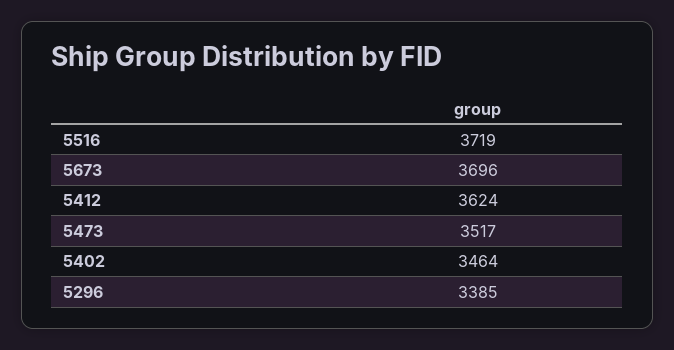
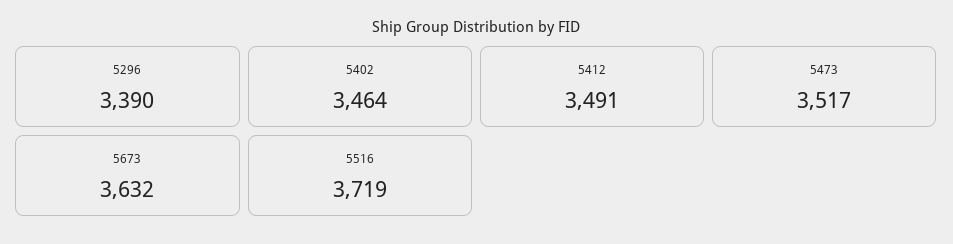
  {
    "5516": 3719,
-   "5673": 3696,
+   "5673": 3632,
-   "5412": 3624,
+   "5412": 3491,
    "5473": 3517,
    "5402": 3464,
-   "5296": 3385
+   "5296": 3390
  }

